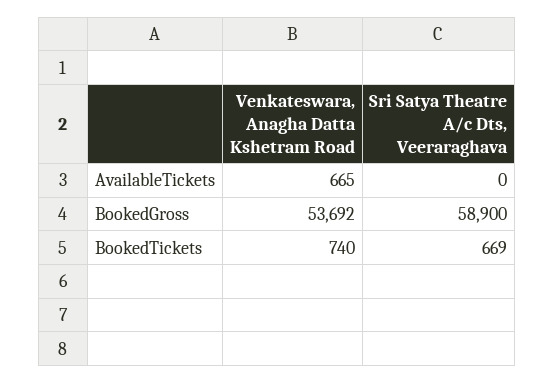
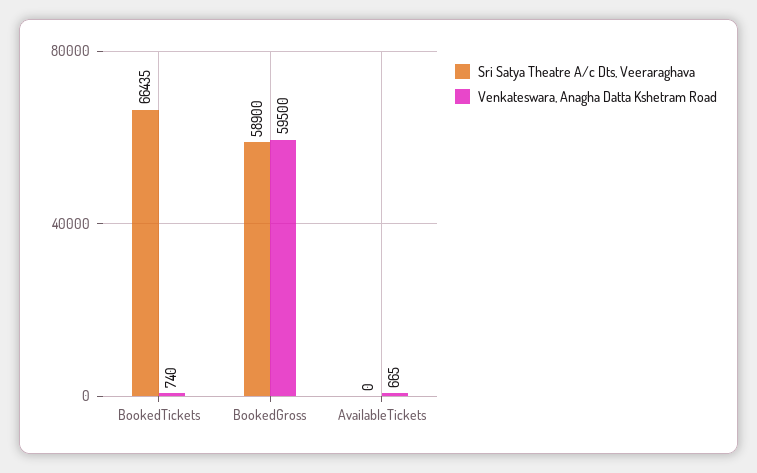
  {
    "Venkateswara, Anagha Datta Kshetram Road": {
      "AvailableTickets": 665,
-     "BookedGross": 53692,
+     "BookedGross": 59500,
      "BookedTickets": 740
    },
    "Sri Satya Theatre A/c Dts, Veeraraghava": {
      "AvailableTickets": 0,
      "BookedGross": 58900,
-     "BookedTickets": 669
+     "BookedTickets": 66435
    }
  }

